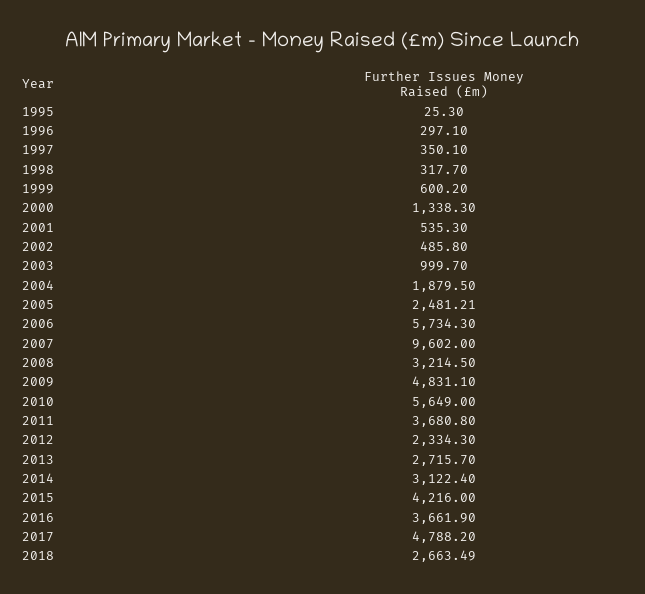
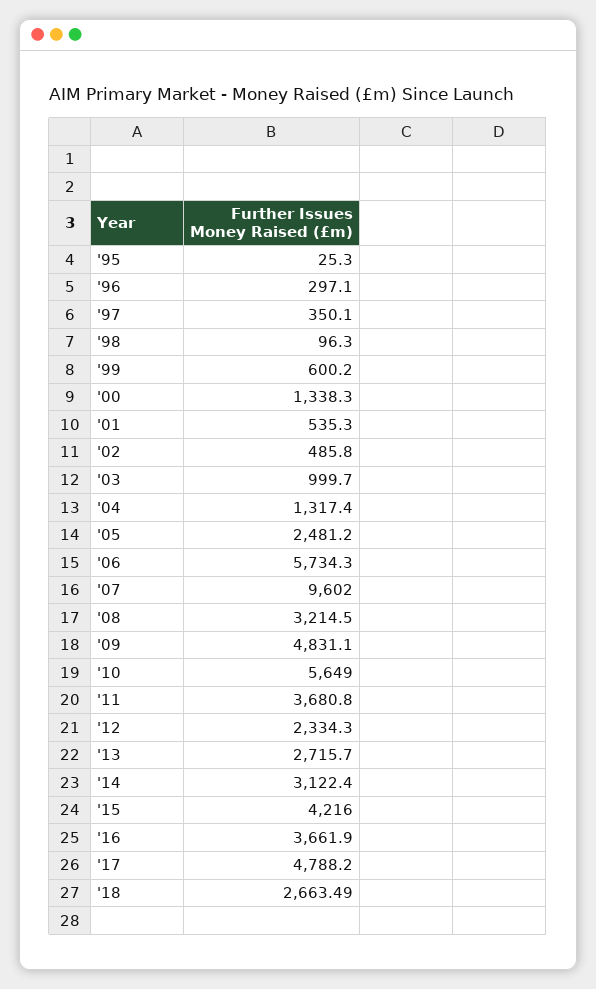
  {
    "1995": 25.3,
    "1996": 297.1,
    "1997": 350.1,
-   "1998": 317.7,
+   "1998": 96.3,
    "1999": 600.2,
    "2000": 1338.3,
    "2001": 535.3,
    "2002": 485.8,
    "2003": 999.7,
-   "2004": 1879.5,
+   "2004": 1317.4,
-   "2005": 2481.21,
+   "2005": 2481.2,
    "2006": 5734.3,
    "2007": 9602,
    "2008": 3214.5,
    "2009": 4831.1,
    "2010": 5649,
    "2011": 3680.8,
    "2012": 2334.3,
    "2013": 2715.7,
    "2014": 3122.4,
    "2015": 4216,
    "2016": 3661.9,
    "2017": 4788.2,
    "2018": 2663.49
  }

